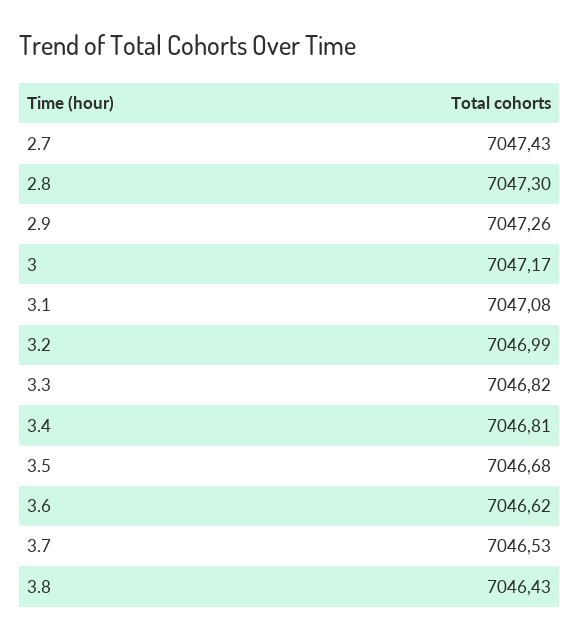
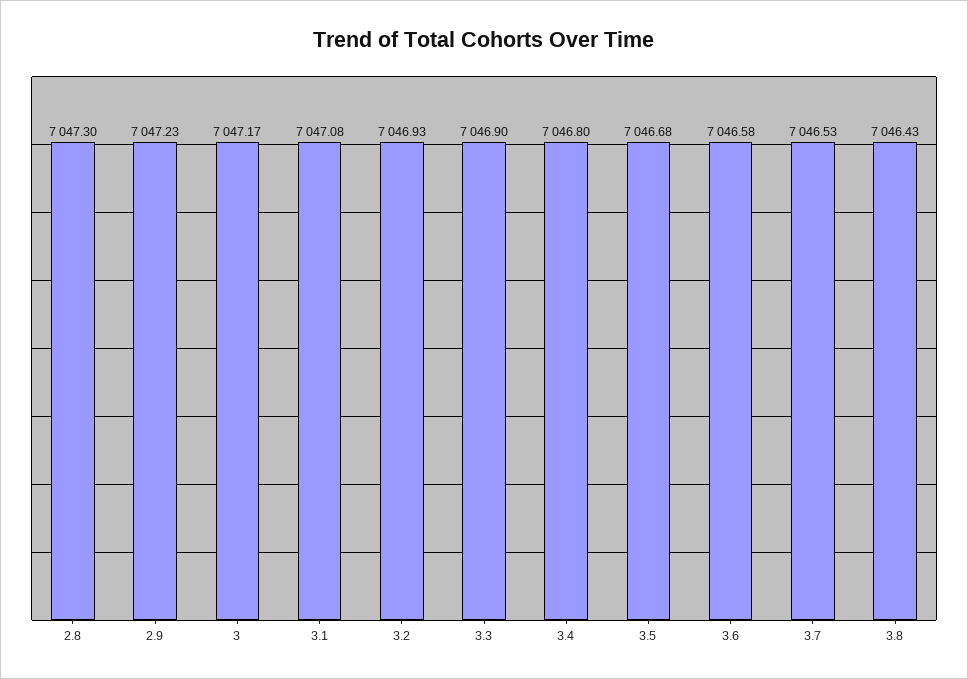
  {
-   "2.7": 7047.43,
    "2.8": 7047.3,
-   "2.9": 7047.26,
+   "2.9": 7047.23,
    "3": 7047.17,
    "3.1": 7047.08,
-   "3.2": 7046.99,
+   "3.2": 7046.93,
-   "3.3": 7046.82,
+   "3.3": 7046.9,
-   "3.4": 7046.81,
+   "3.4": 7046.8,
    "3.5": 7046.68,
-   "3.6": 7046.62,
+   "3.6": 7046.58,
    "3.7": 7046.53,
    "3.8": 7046.43
  }

